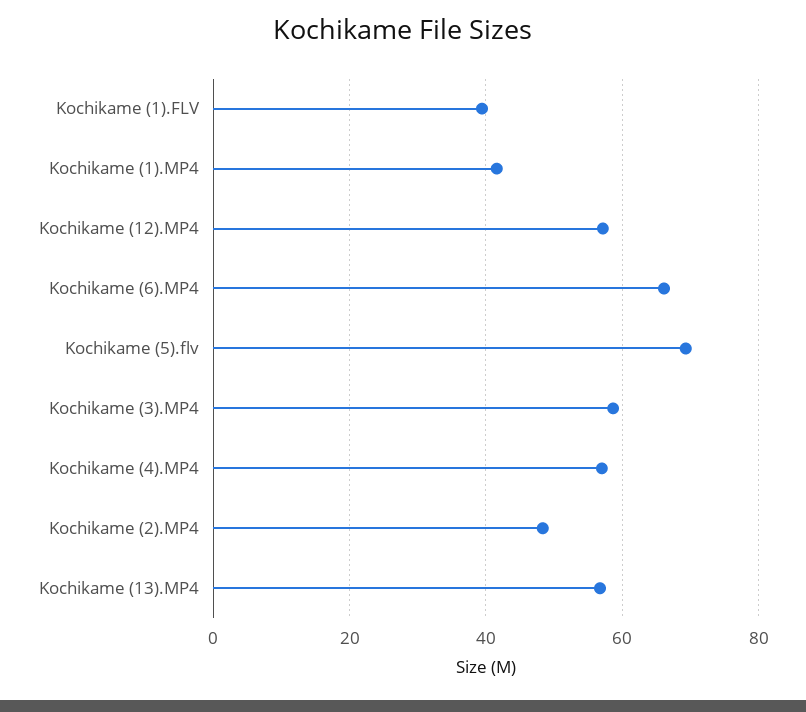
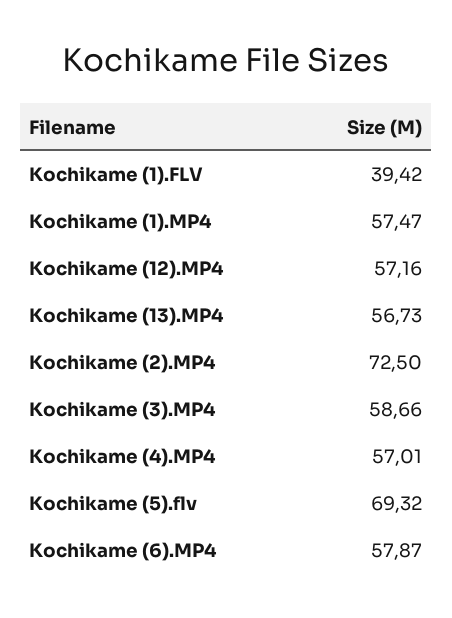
  {
    "Kochikame (1).FLV": 39.42,
-   "Kochikame (1).MP4": 42,
+   "Kochikame (1).MP4": 57.47,
    "Kochikame (12).MP4": 57.16,
-   "Kochikame (6).MP4": 66,
+   "Kochikame (6).MP4": 57.87,
    "Kochikame (5).flv": 69.32,
    "Kochikame (3).MP4": 58.66,
    "Kochikame (4).MP4": 57.01,
-   "Kochikame (2).MP4": 48,
+   "Kochikame (2).MP4": 72.5,
    "Kochikame (13).MP4": 56.73
  }

